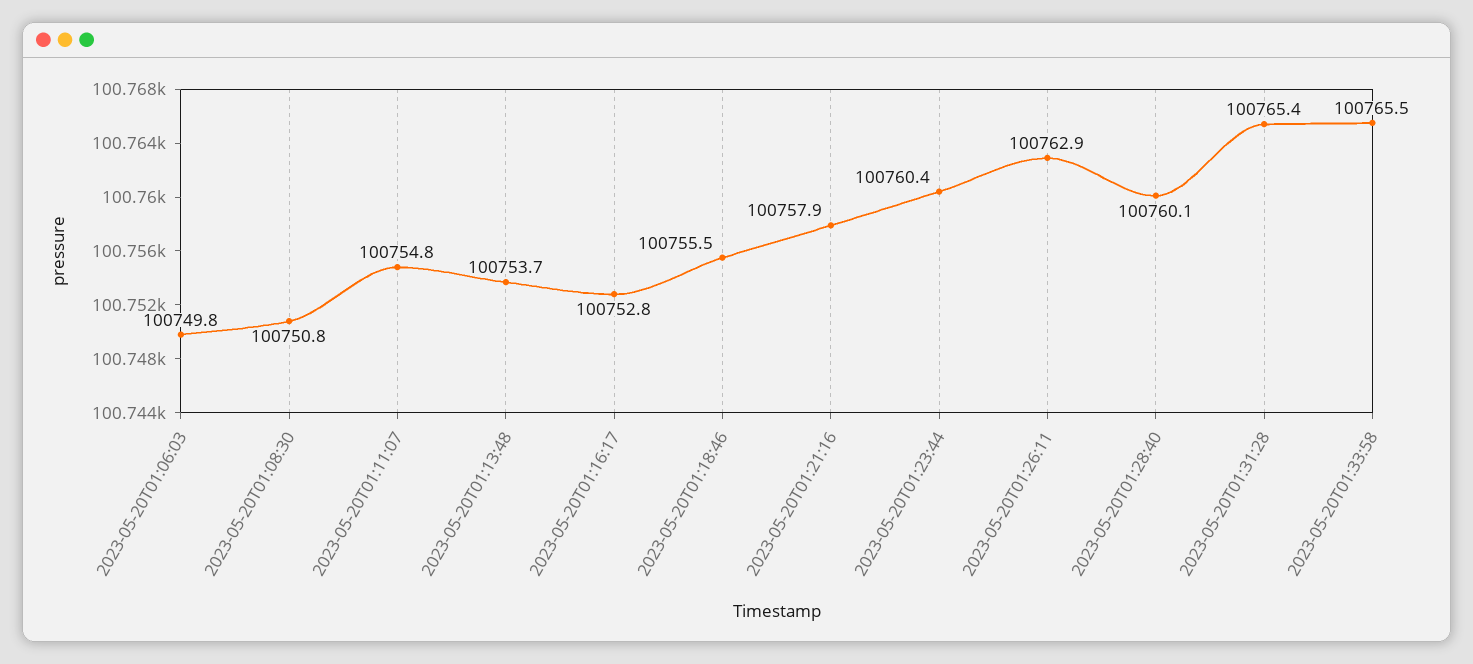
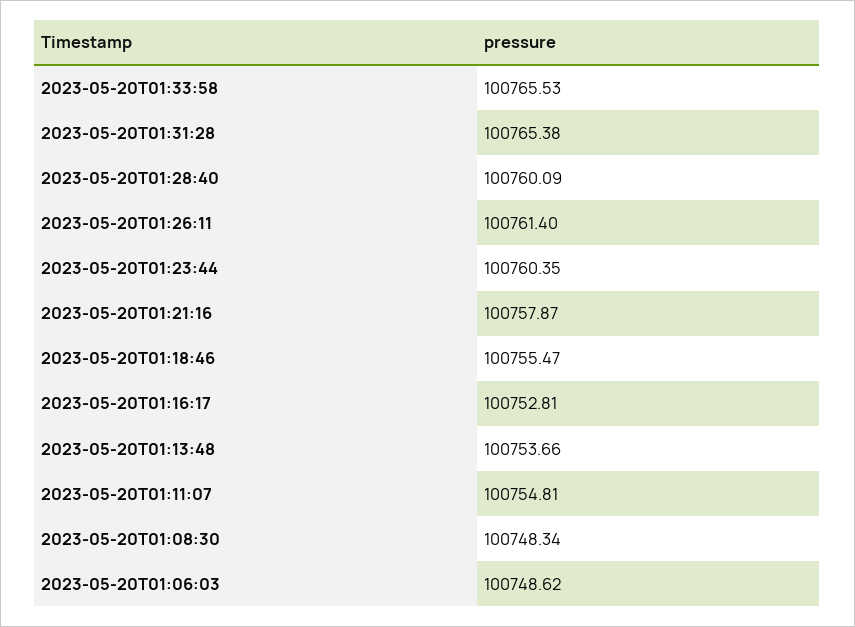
  {
-   "2023-05-20T01:06:03": 100749.8,
+   "2023-05-20T01:06:03": 100748.62,
-   "2023-05-20T01:08:30": 100750.8,
+   "2023-05-20T01:08:30": 100748.34,
    "2023-05-20T01:11:07": 100754.81,
    "2023-05-20T01:13:48": 100753.66,
    "2023-05-20T01:16:17": 100752.81,
    "2023-05-20T01:18:46": 100755.47,
    "2023-05-20T01:21:16": 100757.87,
    "2023-05-20T01:23:44": 100760.35,
-   "2023-05-20T01:26:11": 100762.9,
+   "2023-05-20T01:26:11": 100761.4,
    "2023-05-20T01:28:40": 100760.09,
    "2023-05-20T01:31:28": 100765.38,
    "2023-05-20T01:33:58": 100765.53
  }

